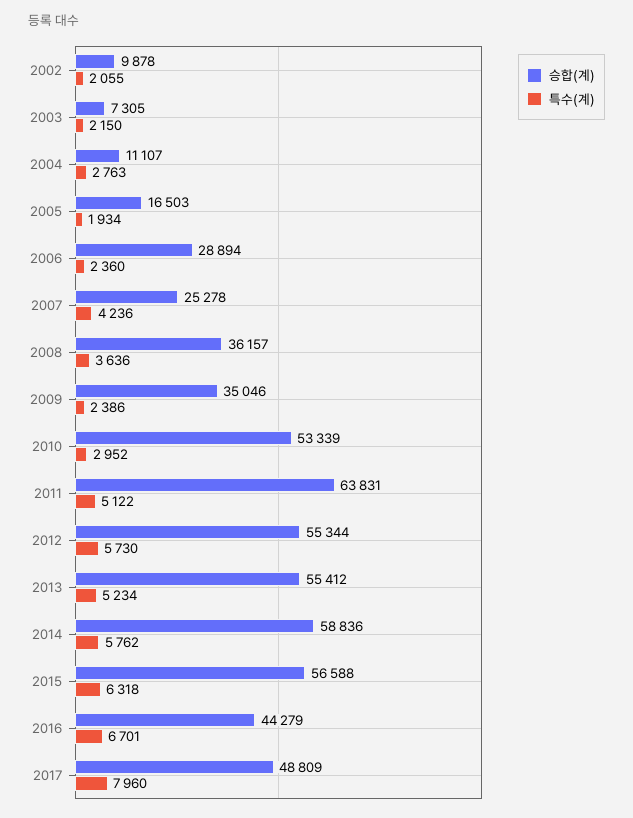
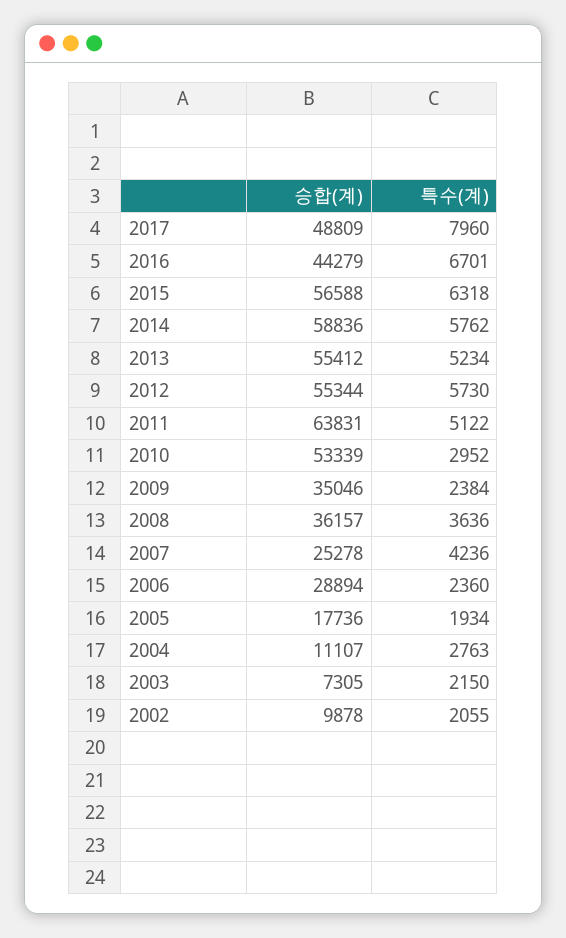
  {
    "승합(계)": {
      "2002": 9878,
      "2003": 7305,
      "2004": 11107,
-     "2005": 16503,
+     "2005": 17736,
      "2006": 28894,
      "2007": 25278,
      "2008": 36157,
      "2009": 35046,
      "2010": 53339,
      "2011": 63831,
      "2012": 55344,
      "2013": 55412,
      "2014": 58836,
      "2015": 56588,
      "2016": 44279,
      "2017": 48809
    },
    "특수(계)": {
      "2002": 2055,
      "2003": 2150,
      "2004": 2763,
      "2005": 1934,
      "2006": 2360,
      "2007": 4236,
      "2008": 3636,
-     "2009": 2386,
+     "2009": 2384,
      "2010": 2952,
      "2011": 5122,
      "2012": 5730,
      "2013": 5234,
      "2014": 5762,
      "2015": 6318,
      "2016": 6701,
      "2017": 7960
    }
  }

